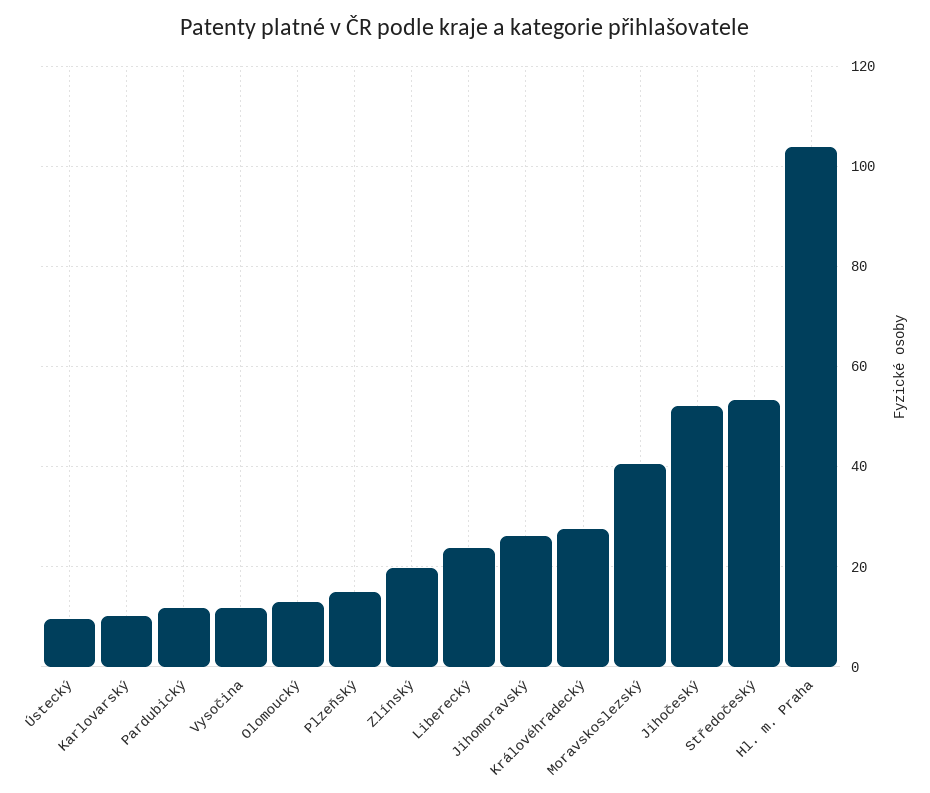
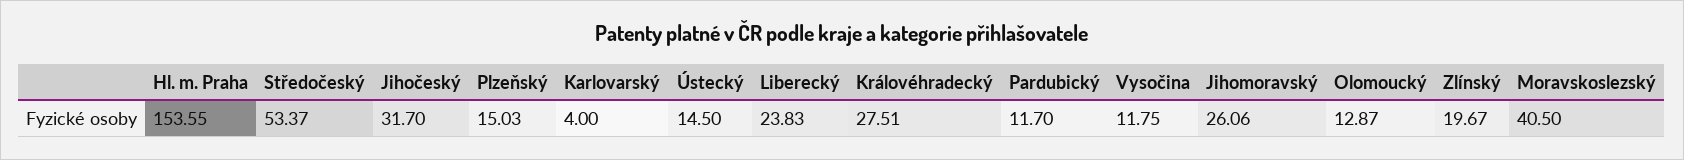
  {
-   "Ústecký": 10,
+   "Ústecký": 14.5,
-   "Karlovarský": 10,
+   "Karlovarský": 4,
    "Pardubický": 11.7,
    "Vysočina": 11.75,
    "Olomoucký": 12.87,
    "Plzeňský": 15.03,
    "Zlínský": 19.67,
    "Liberecký": 23.83,
    "Jihomoravský": 26.06,
    "Královéhradecký": 27.51,
    "Moravskoslezský": 40.5,
-   "Jihočeský": 52,
+   "Jihočeský": 31.7,
    "Středočeský": 53.37,
-   "Hl. m. Praha": 104
+   "Hl. m. Praha": 153.55
  }

